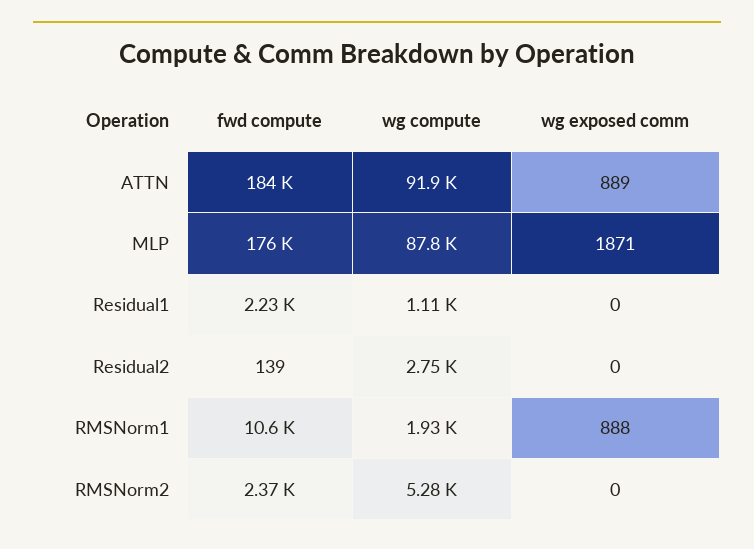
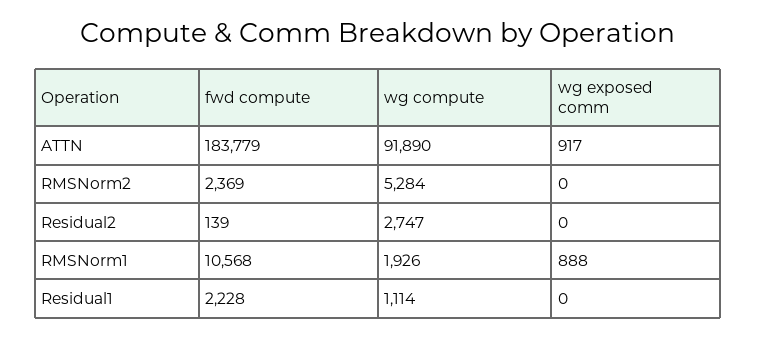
  {
    "fwd compute": {
      "ATTN": 183779,
-     "MLP": 176000,
      "Residual1": 2228,
      "Residual2": 139,
      "RMSNorm1": 10568,
      "RMSNorm2": 2369
    },
    "wg compute": {
      "ATTN": 91890,
-     "MLP": 87800,
      "Residual1": 1114,
      "Residual2": 2747,
      "RMSNorm1": 1926,
      "RMSNorm2": 5284
    },
    "wg exposed comm": {
-     "ATTN": 889,
+     "ATTN": 917,
-     "MLP": 1871,
      "Residual1": 0,
      "Residual2": 0,
      "RMSNorm1": 888,
      "RMSNorm2": 0
    }
  }

